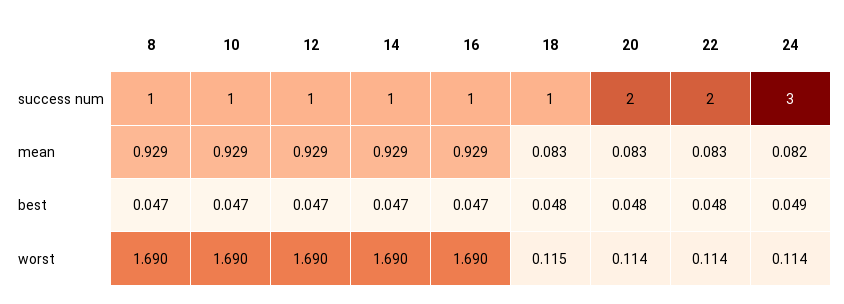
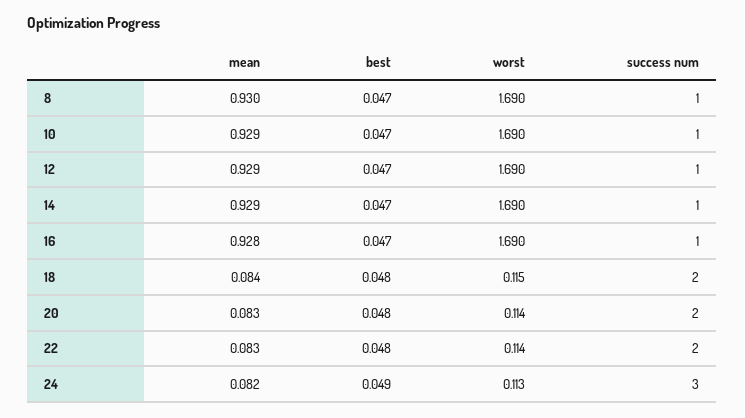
  {
    "8": {
      "success num": 1,
-     "mean": 0.929,
+     "mean": 0.93,
      "best": 0.047,
      "worst": 1.69
    },
    "10": {
      "success num": 1,
      "mean": 0.929,
      "best": 0.047,
      "worst": 1.69
    },
    "12": {
      "success num": 1,
      "mean": 0.929,
      "best": 0.047,
      "worst": 1.69
    },
    "14": {
      "success num": 1,
      "mean": 0.929,
      "best": 0.047,
      "worst": 1.69
    },
    "16": {
      "success num": 1,
-     "mean": 0.929,
+     "mean": 0.928,
      "best": 0.047,
      "worst": 1.69
    },
    "18": {
-     "success num": 1,
+     "success num": 2,
-     "mean": 0.083,
+     "mean": 0.084,
      "best": 0.048,
      "worst": 0.115
    },
    "20": {
      "success num": 2,
      "mean": 0.083,
      "best": 0.048,
      "worst": 0.114
    },
    "22": {
      "success num": 2,
      "mean": 0.083,
      "best": 0.048,
      "worst": 0.114
    },
    "24": {
      "success num": 3,
      "mean": 0.082,
      "best": 0.049,
-     "worst": 0.114
+     "worst": 0.113
    }
  }

